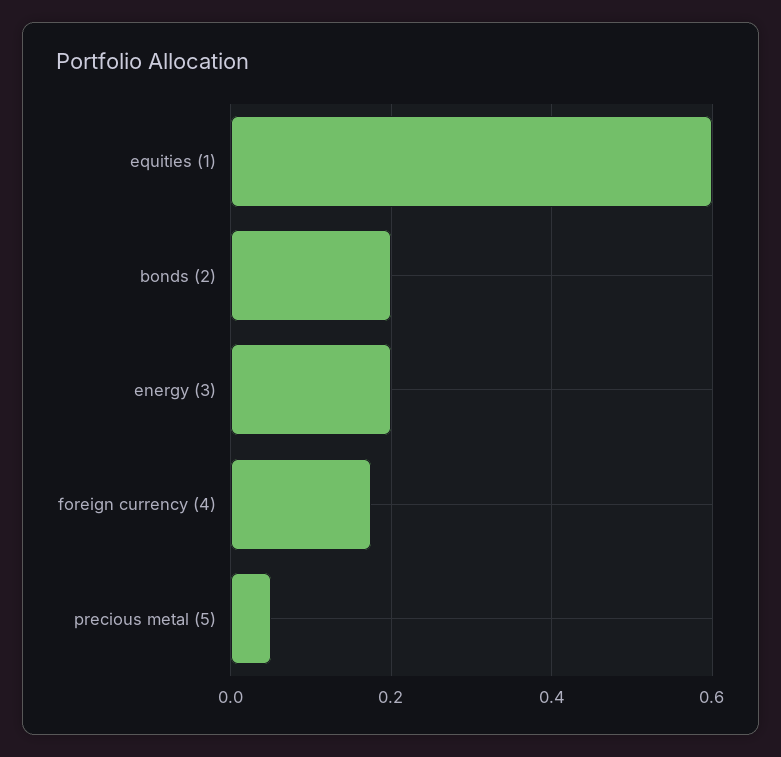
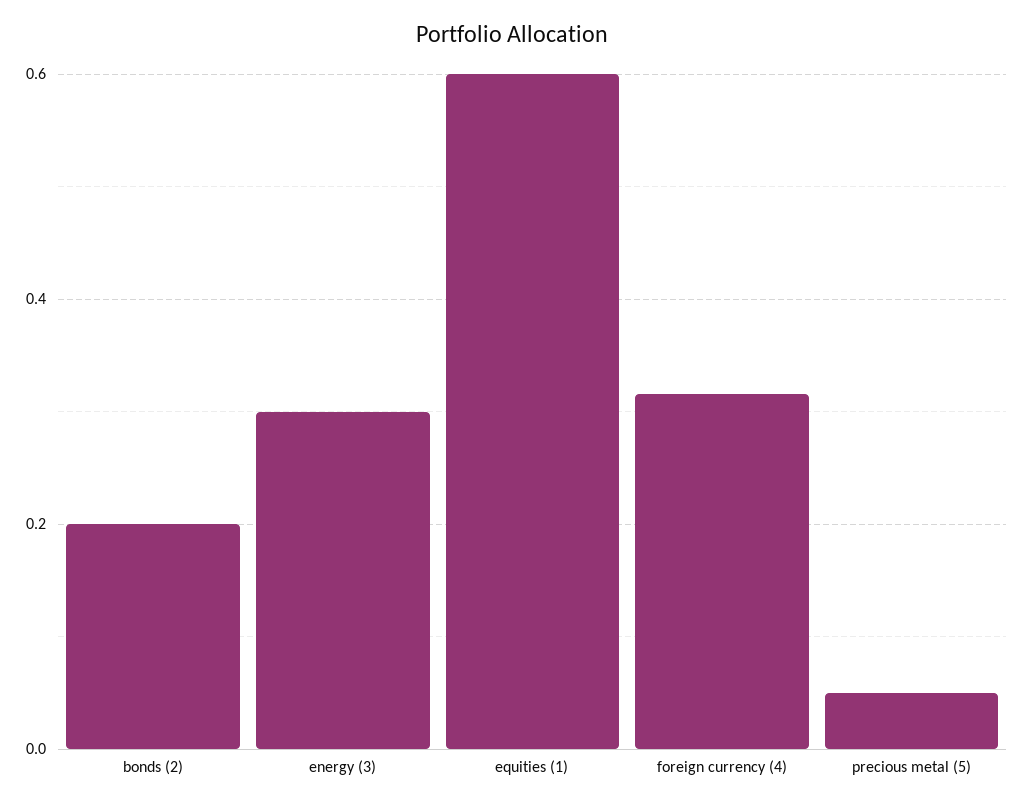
  {
    "equities (1)": 0.6,
    "bonds (2)": 0.2,
-   "energy (3)": 0.2,
+   "energy (3)": 0.3,
-   "foreign currency (4)": 0.18,
+   "foreign currency (4)": 0.32,
    "precious metal (5)": 0.06
  }

